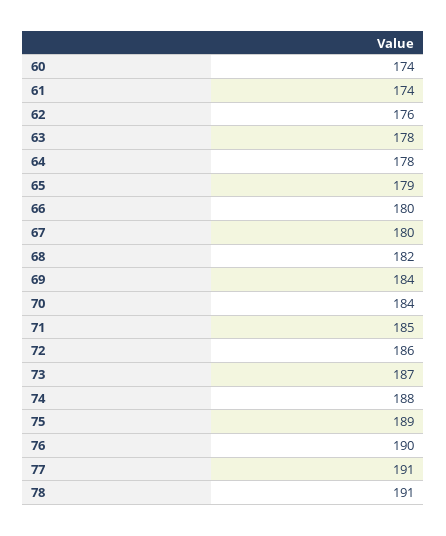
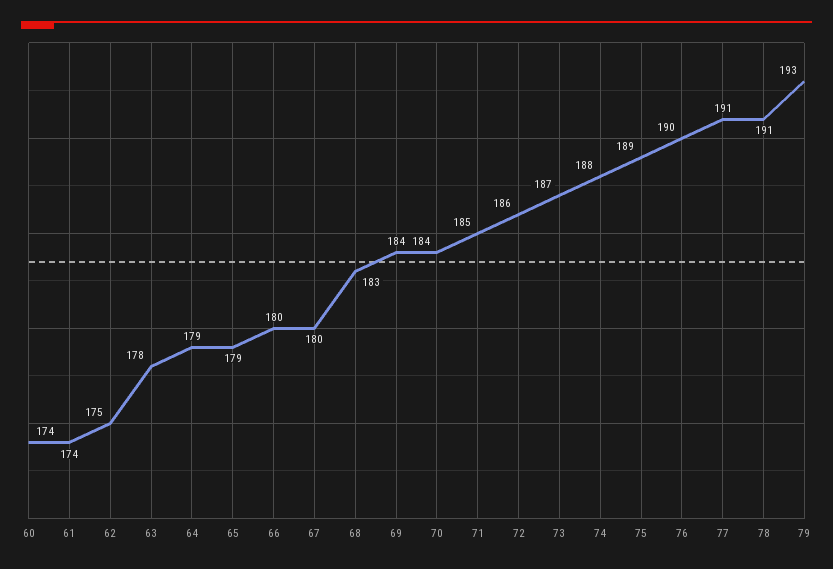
  {
    "60": 174,
    "61": 174,
-   "62": 176,
+   "62": 175,
    "63": 178,
-   "64": 178,
+   "64": 179,
    "65": 179,
    "66": 180,
    "67": 180,
-   "68": 182,
+   "68": 183,
    "69": 184,
    "70": 184,
    "71": 185,
    "72": 186,
    "73": 187,
    "74": 188,
    "75": 189,
    "76": 190,
    "77": 191,
-   "78": 191
+   "78": 191,
+   "79": 193
  }

